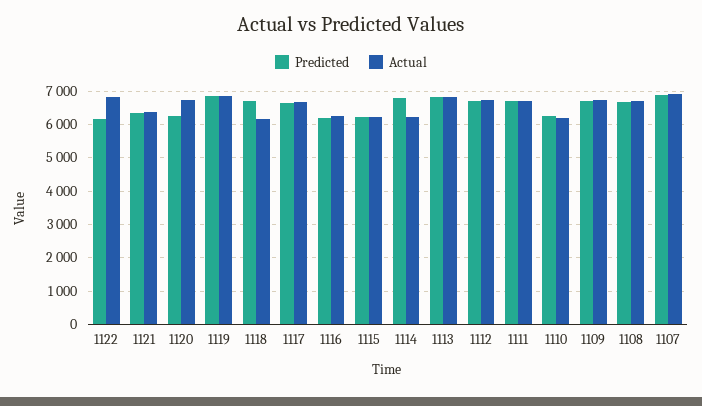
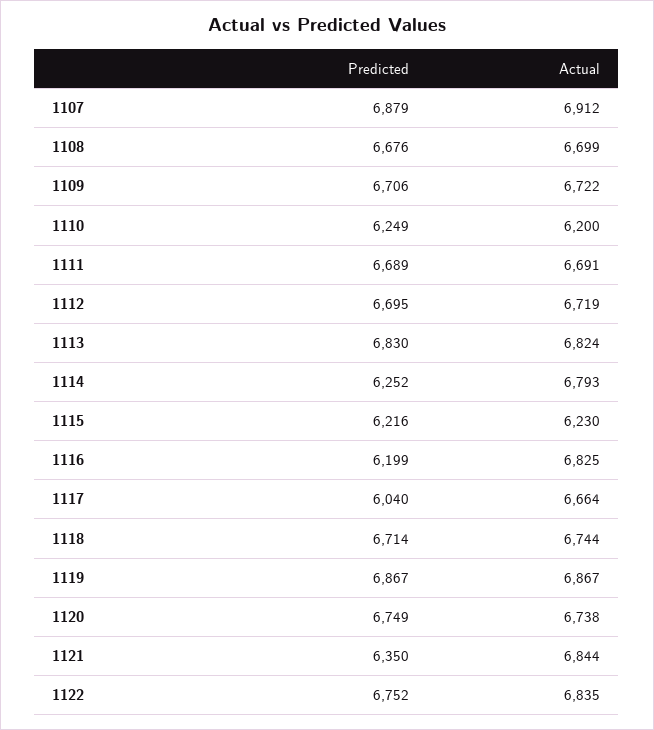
  {
    "Predicted": {
-     "1122": 6200,
+     "1122": 6752,
      "1121": 6350,
-     "1120": 6200,
+     "1120": 6749,
      "1119": 6867,
      "1118": 6714,
-     "1117": 6600,
+     "1117": 6040,
      "1116": 6199,
      "1115": 6216,
-     "1114": 6800,
+     "1114": 6252,
      "1113": 6830,
      "1112": 6695,
      "1111": 6689,
      "1110": 6249,
      "1109": 6706,
      "1108": 6676,
      "1107": 6879
    },
    "Actual": {
      "1122": 6835,
-     "1121": 6400,
+     "1121": 6844,
      "1120": 6738,
      "1119": 6867,
-     "1118": 6200,
+     "1118": 6744,
      "1117": 6664,
-     "1116": 6200,
+     "1116": 6825,
      "1115": 6230,
-     "1114": 6200,
+     "1114": 6793,
      "1113": 6824,
      "1112": 6719,
      "1111": 6691,
      "1110": 6200,
      "1109": 6722,
      "1108": 6699,
      "1107": 6912
    }
  }

